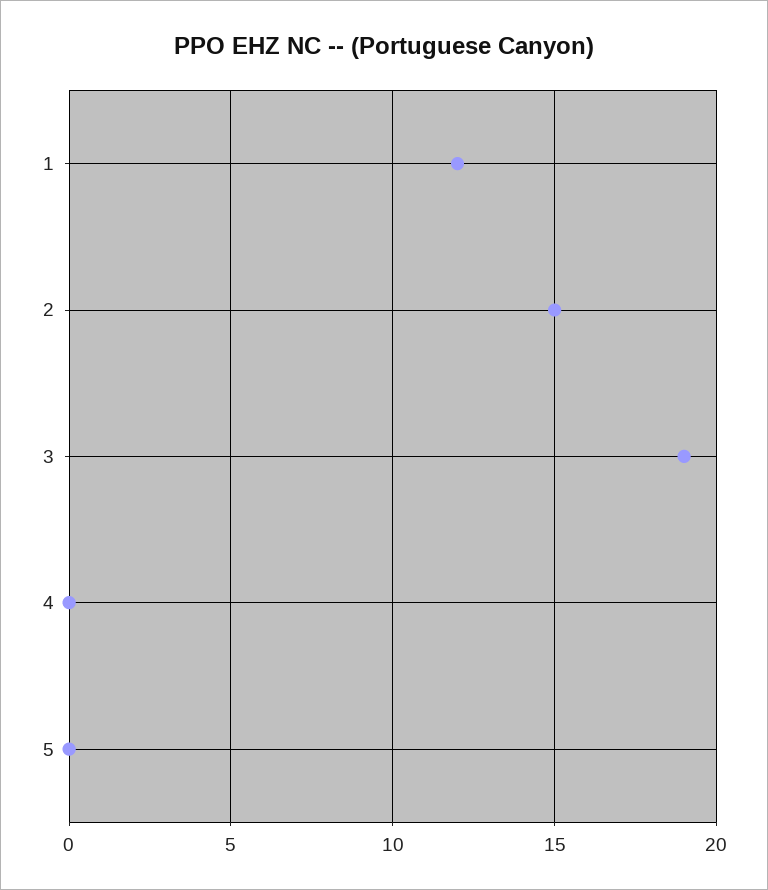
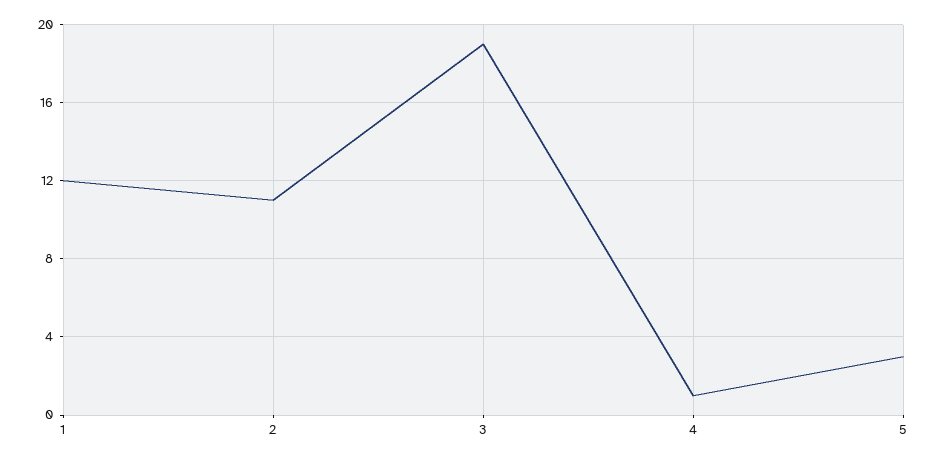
  {
    "1": 12,
-   "2": 15,
+   "2": 11,
    "3": 19,
-   "4": 0,
+   "4": 1,
-   "5": 0
+   "5": 3
  }

